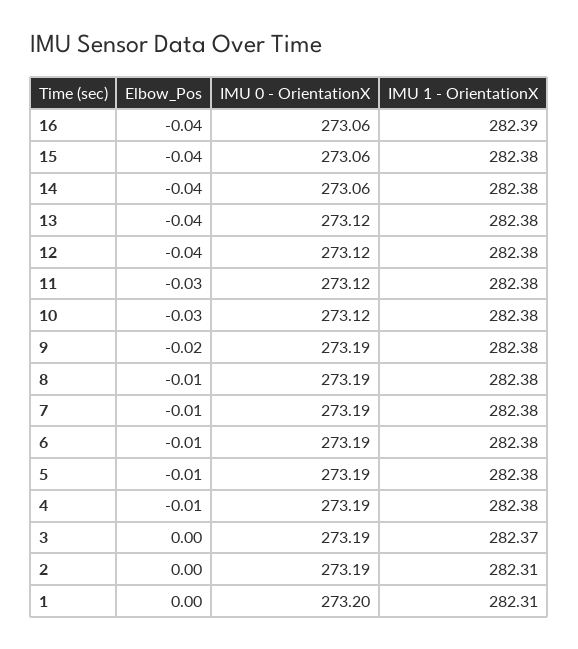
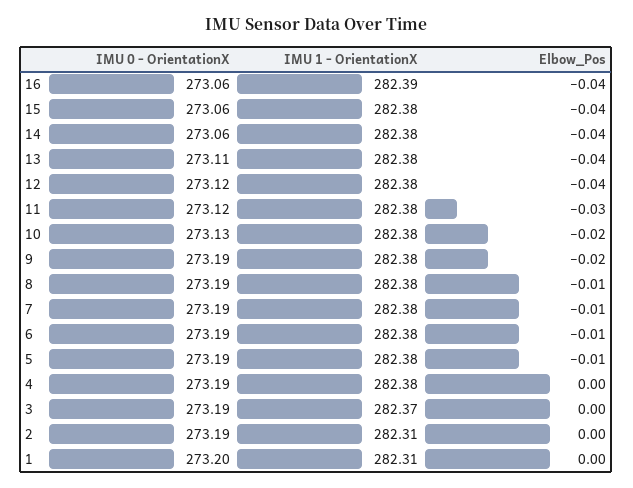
  {
    "Elbow_Pos": {
      "16": -0.04,
      "15": -0.04,
      "14": -0.04,
      "13": -0.04,
      "12": -0.04,
      "11": -0.03,
-     "10": -0.03,
+     "10": -0.02,
      "9": -0.02,
      "8": -0.01,
      "7": -0.01,
      "6": -0.01,
      "5": -0.01,
-     "4": -0.01,
+     "4": 0,
      "3": 0,
      "2": 0,
      "1": 0
    },
    "IMU 0 - OrientationX": {
      "16": 273.06,
      "15": 273.06,
      "14": 273.06,
-     "13": 273.12,
+     "13": 273.11,
      "12": 273.12,
      "11": 273.12,
-     "10": 273.12,
+     "10": 273.13,
      "9": 273.19,
      "8": 273.19,
      "7": 273.19,
      "6": 273.19,
      "5": 273.19,
      "4": 273.19,
      "3": 273.19,
      "2": 273.19,
      "1": 273.2
    },
    "IMU 1 - OrientationX": {
      "16": 282.39,
      "15": 282.38,
      "14": 282.38,
      "13": 282.38,
      "12": 282.38,
      "11": 282.38,
      "10": 282.38,
      "9": 282.38,
      "8": 282.38,
      "7": 282.38,
      "6": 282.38,
      "5": 282.38,
      "4": 282.38,
      "3": 282.37,
      "2": 282.31,
      "1": 282.31
    }
  }

